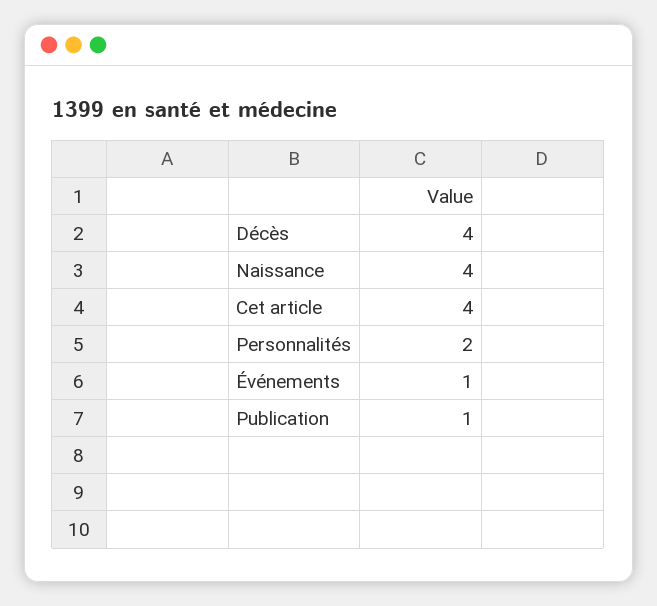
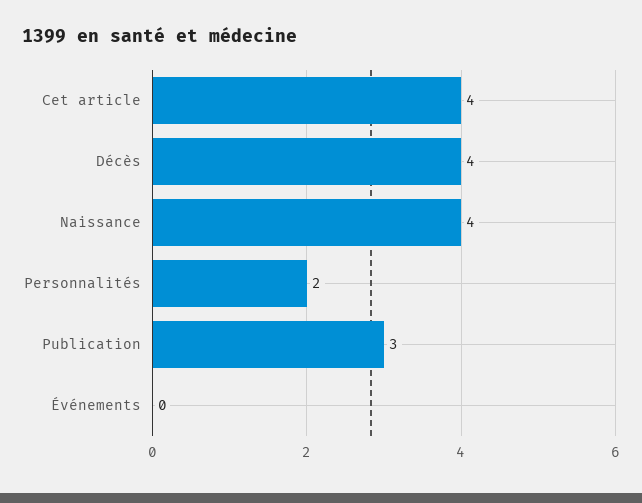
  {
    "Décès": 4,
    "Naissance": 4,
    "Cet article": 4,
    "Personnalités": 2,
-   "Événements": 1,
+   "Événements": 0,
-   "Publication": 1
+   "Publication": 3
  }

